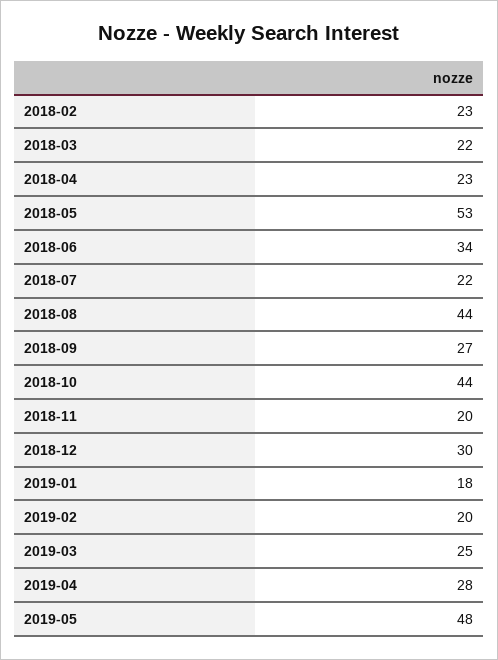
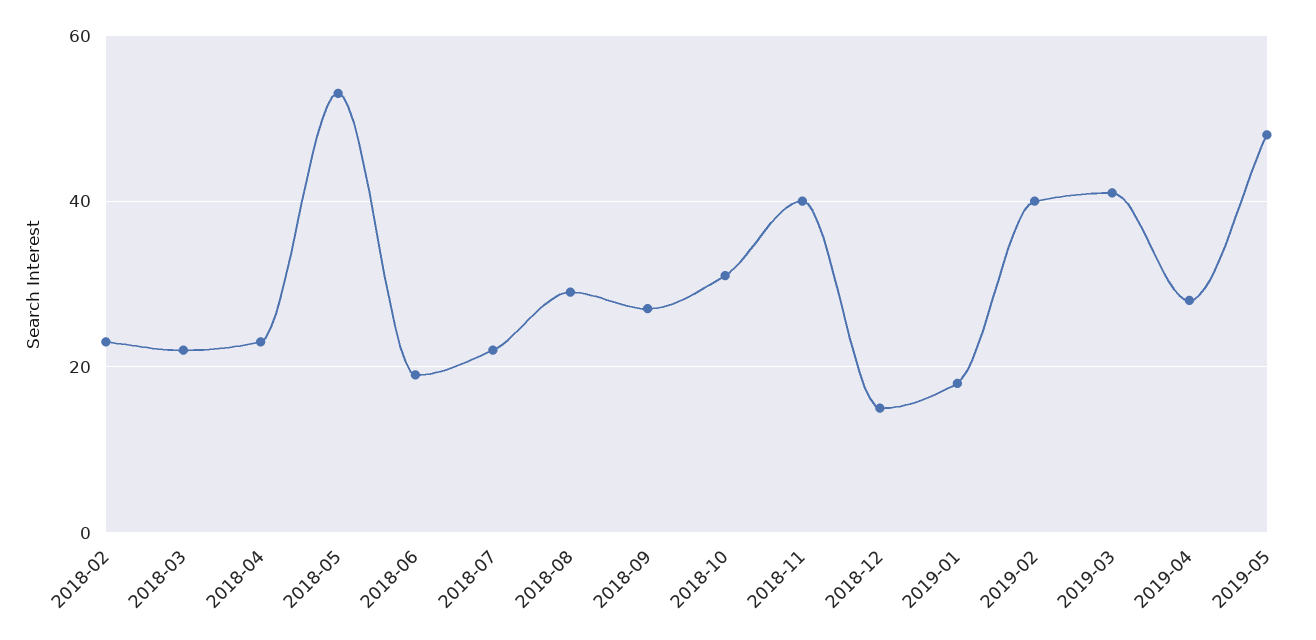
  {
    "2018-02": 23,
    "2018-03": 22,
    "2018-04": 23,
    "2018-05": 53,
-   "2018-06": 34,
+   "2018-06": 20,
    "2018-07": 22,
-   "2018-08": 44,
+   "2018-08": 30,
    "2018-09": 27,
-   "2018-10": 44,
+   "2018-10": 30,
-   "2018-11": 20,
+   "2018-11": 40,
-   "2018-12": 30,
+   "2018-12": 15,
    "2019-01": 18,
-   "2019-02": 20,
+   "2019-02": 40,
-   "2019-03": 25,
+   "2019-03": 40,
    "2019-04": 28,
    "2019-05": 48
  }

